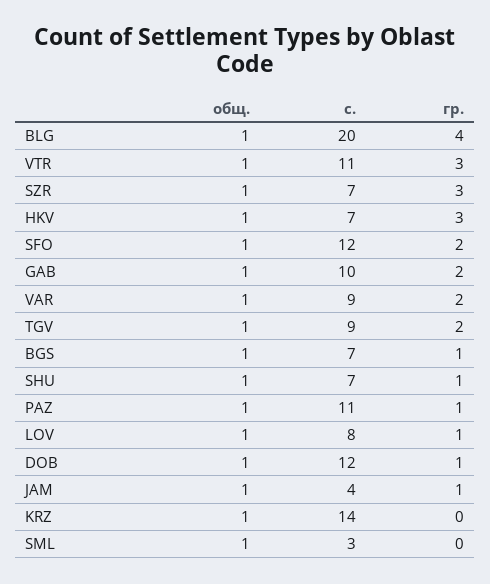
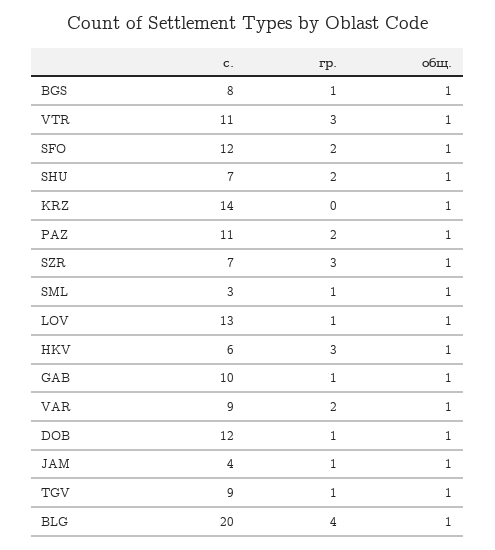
  {
    "общ.": {
      "BLG": 1,
      "VTR": 1,
      "SZR": 1,
      "HKV": 1,
      "SFO": 1,
      "GAB": 1,
      "VAR": 1,
      "TGV": 1,
      "BGS": 1,
      "SHU": 1,
      "PAZ": 1,
      "LOV": 1,
      "DOB": 1,
      "JAM": 1,
      "KRZ": 1,
      "SML": 1
    },
    "с.": {
      "BLG": 20,
      "VTR": 11,
      "SZR": 7,
-     "HKV": 7,
+     "HKV": 6,
      "SFO": 12,
      "GAB": 10,
      "VAR": 9,
      "TGV": 9,
-     "BGS": 7,
+     "BGS": 8,
      "SHU": 7,
      "PAZ": 11,
-     "LOV": 8,
+     "LOV": 13,
      "DOB": 12,
      "JAM": 4,
      "KRZ": 14,
      "SML": 3
    },
    "гр.": {
      "BLG": 4,
      "VTR": 3,
      "SZR": 3,
      "HKV": 3,
      "SFO": 2,
-     "GAB": 2,
+     "GAB": 1,
      "VAR": 2,
-     "TGV": 2,
+     "TGV": 1,
      "BGS": 1,
-     "SHU": 1,
+     "SHU": 2,
-     "PAZ": 1,
+     "PAZ": 2,
      "LOV": 1,
      "DOB": 1,
      "JAM": 1,
      "KRZ": 0,
-     "SML": 0
+     "SML": 1
    }
  }

